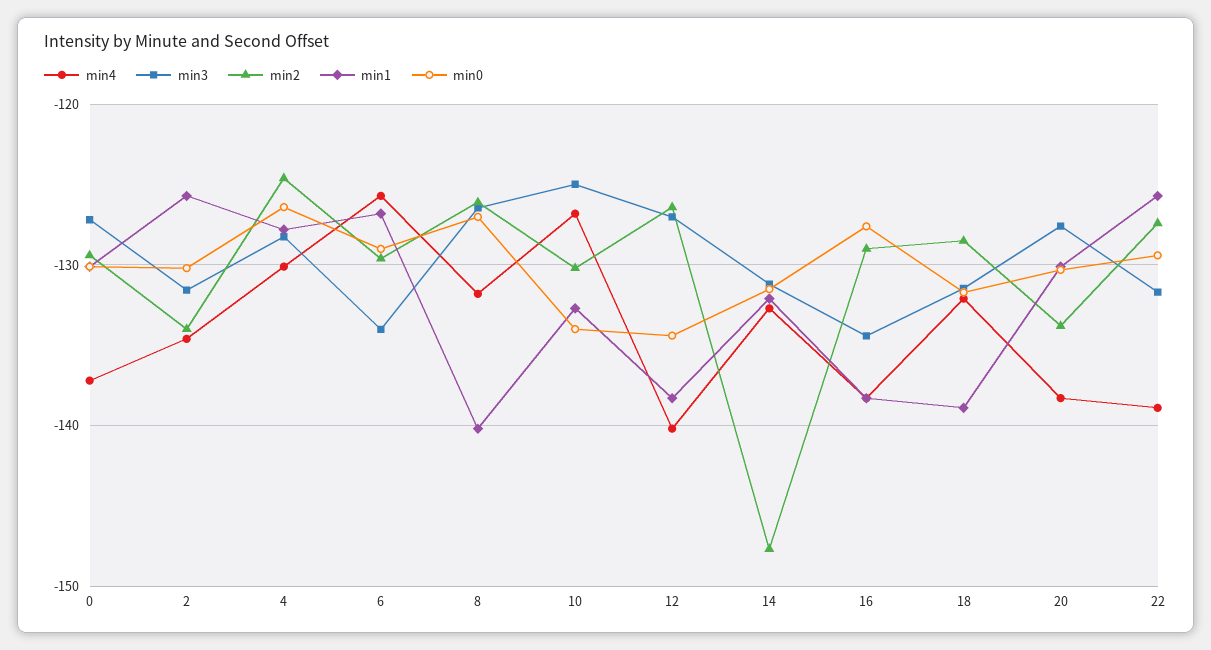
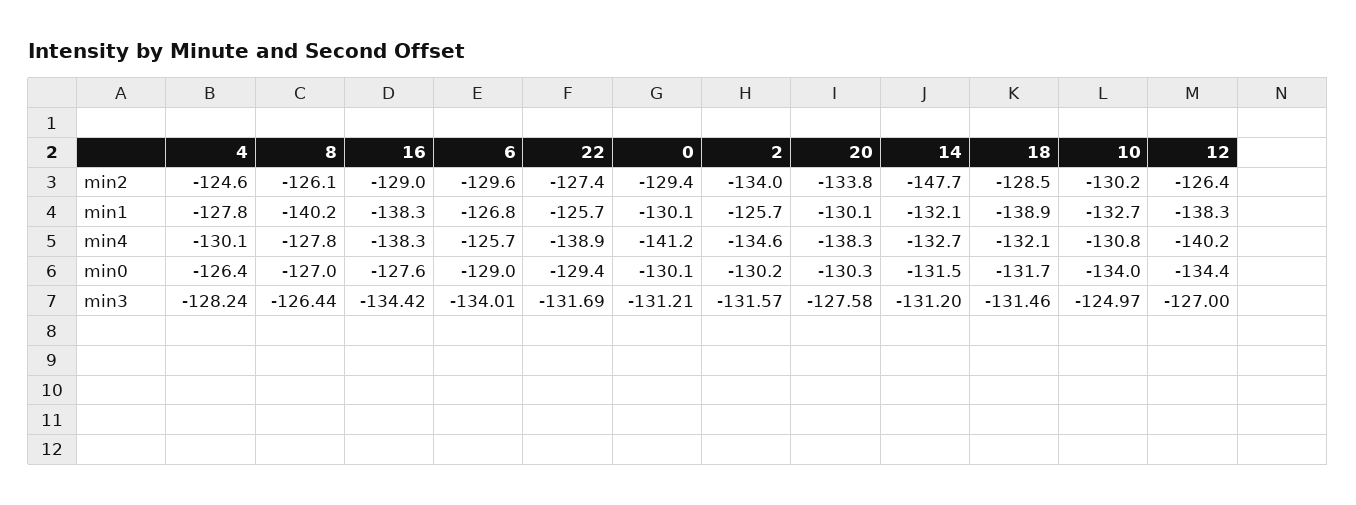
  {
    "min4": {
-     "0": -137,
+     "0": -141.2,
      "2": -134.6,
      "4": -130.1,
      "6": -125.7,
-     "8": -132,
+     "8": -127.8,
-     "10": -127,
+     "10": -130.8,
      "12": -140.2,
      "14": -132.7,
      "16": -138.3,
      "18": -132.1,
      "20": -138.3,
      "22": -138.9
    },
    "min3": {
-     "0": -127,
+     "0": -131.21,
      "2": -131.57,
      "4": -128.24,
      "6": -134.01,
      "8": -126.44,
      "10": -124.97,
      "12": -127,
      "14": -131.2,
      "16": -134.42,
      "18": -131.46,
      "20": -127.58,
      "22": -131.69
    },
    "min2": {
      "0": -129.4,
      "2": -134,
      "4": -124.6,
      "6": -129.6,
      "8": -126.1,
      "10": -130.2,
      "12": -126.4,
      "14": -147.7,
      "16": -129,
      "18": -128.5,
      "20": -133.8,
      "22": -127.4
    },
    "min1": {
      "0": -130.1,
      "2": -125.7,
      "4": -127.8,
      "6": -126.8,
      "8": -140.2,
      "10": -132.7,
      "12": -138.3,
      "14": -132.1,
      "16": -138.3,
      "18": -138.9,
      "20": -130.1,
      "22": -125.7
    },
    "min0": {
      "0": -130.1,
      "2": -130.2,
      "4": -126.4,
      "6": -129,
      "8": -127,
      "10": -134,
      "12": -134.4,
      "14": -131.5,
      "16": -127.6,
      "18": -131.7,
      "20": -130.3,
      "22": -129.4
    }
  }

